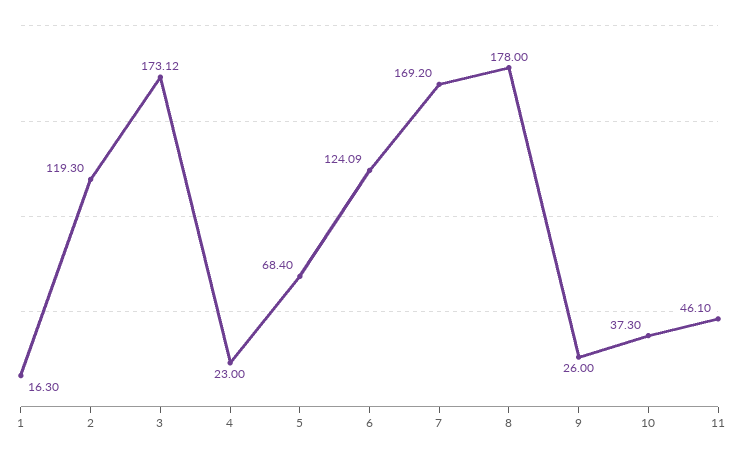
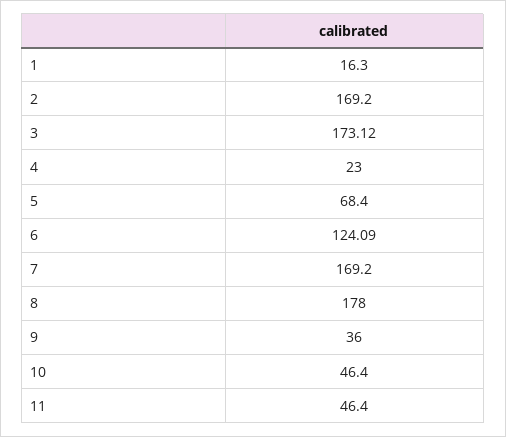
  {
    "1": 16.3,
-   "2": 119.3,
+   "2": 169.2,
    "3": 173.12,
    "4": 23,
    "5": 68.4,
    "6": 124.09,
    "7": 169.2,
    "8": 178,
-   "9": 26,
+   "9": 36,
-   "10": 37.3,
+   "10": 46.4,
-   "11": 46.1
+   "11": 46.4
  }

